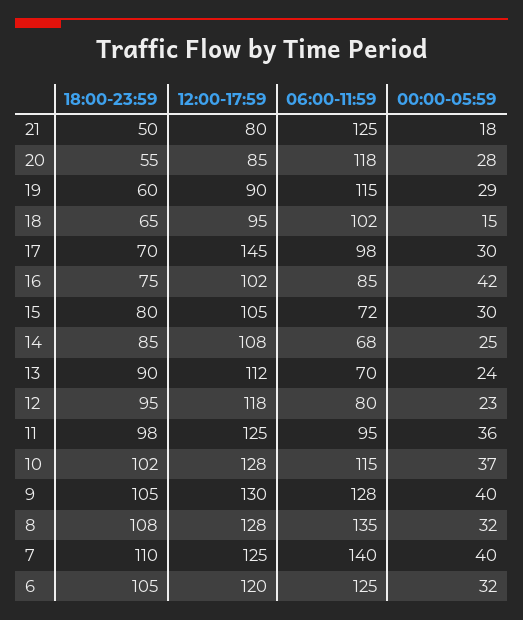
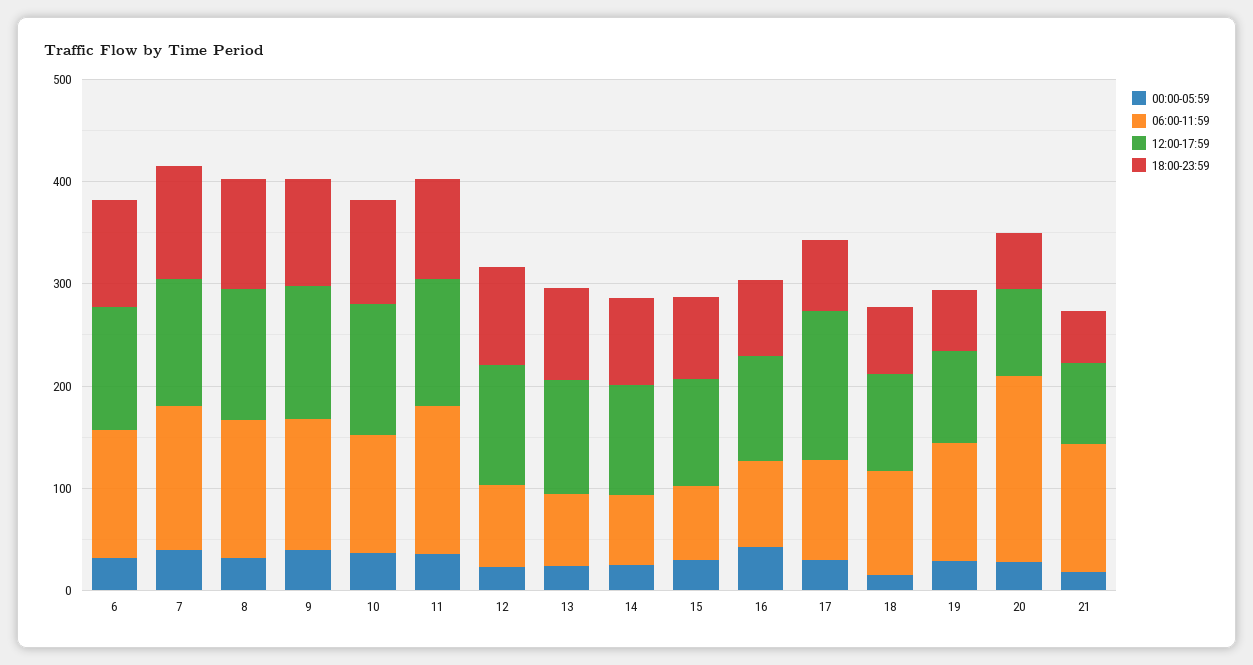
  {
    "18:00-23:59": {
      "21": 50,
      "20": 55,
      "19": 60,
      "18": 65,
      "17": 70,
      "16": 75,
      "15": 80,
      "14": 85,
      "13": 90,
      "12": 95,
      "11": 98,
      "10": 102,
      "9": 105,
      "8": 108,
      "7": 110,
      "6": 105
    },
    "12:00-17:59": {
      "21": 80,
      "20": 85,
      "19": 90,
      "18": 95,
      "17": 145,
      "16": 102,
      "15": 105,
      "14": 108,
      "13": 112,
      "12": 118,
      "11": 125,
      "10": 128,
      "9": 130,
      "8": 128,
      "7": 125,
      "6": 120
    },
    "06:00-11:59": {
      "21": 125,
-     "20": 118,
+     "20": 180,
      "19": 115,
      "18": 102,
      "17": 98,
      "16": 85,
      "15": 72,
      "14": 68,
      "13": 70,
      "12": 80,
-     "11": 95,
+     "11": 140,
      "10": 115,
      "9": 128,
      "8": 135,
      "7": 140,
      "6": 125
    },
    "00:00-05:59": {
      "21": 18,
      "20": 28,
      "19": 29,
      "18": 15,
      "17": 30,
      "16": 42,
      "15": 30,
      "14": 25,
      "13": 24,
      "12": 23,
      "11": 36,
      "10": 37,
      "9": 40,
      "8": 32,
      "7": 40,
      "6": 32
    }
  }

